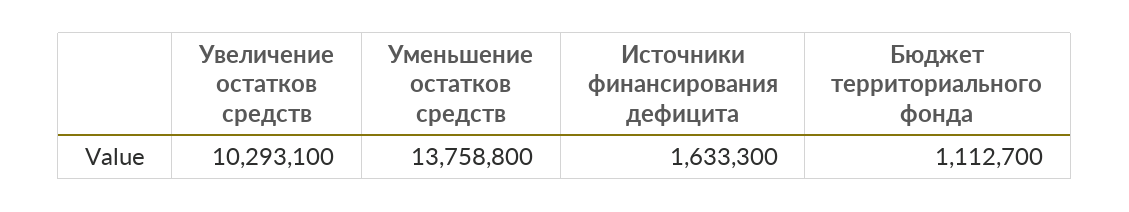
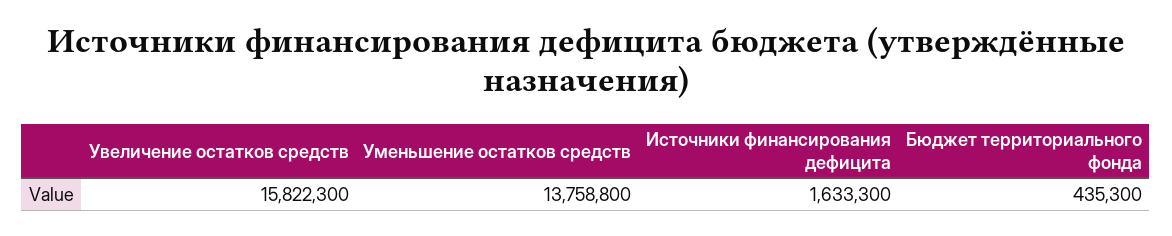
  {
-   "Увеличение остатков средств": 10293100,
+   "Увеличение остатков средств": 15822300,
    "Уменьшение остатков средств": 13758800,
    "Источники финансирования дефицита": 1633300,
-   "Бюджет территориального фонда": 1112700
+   "Бюджет территориального фонда": 435300
  }

